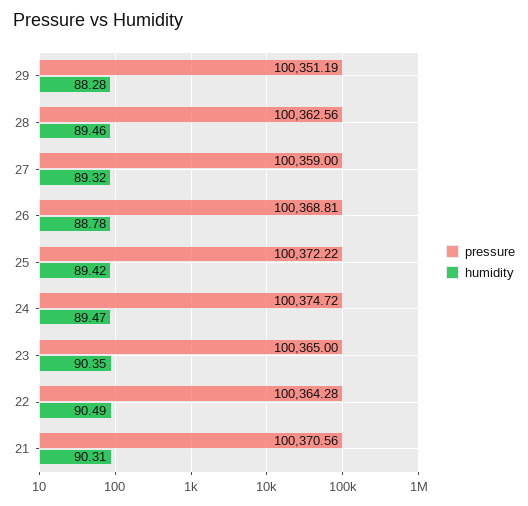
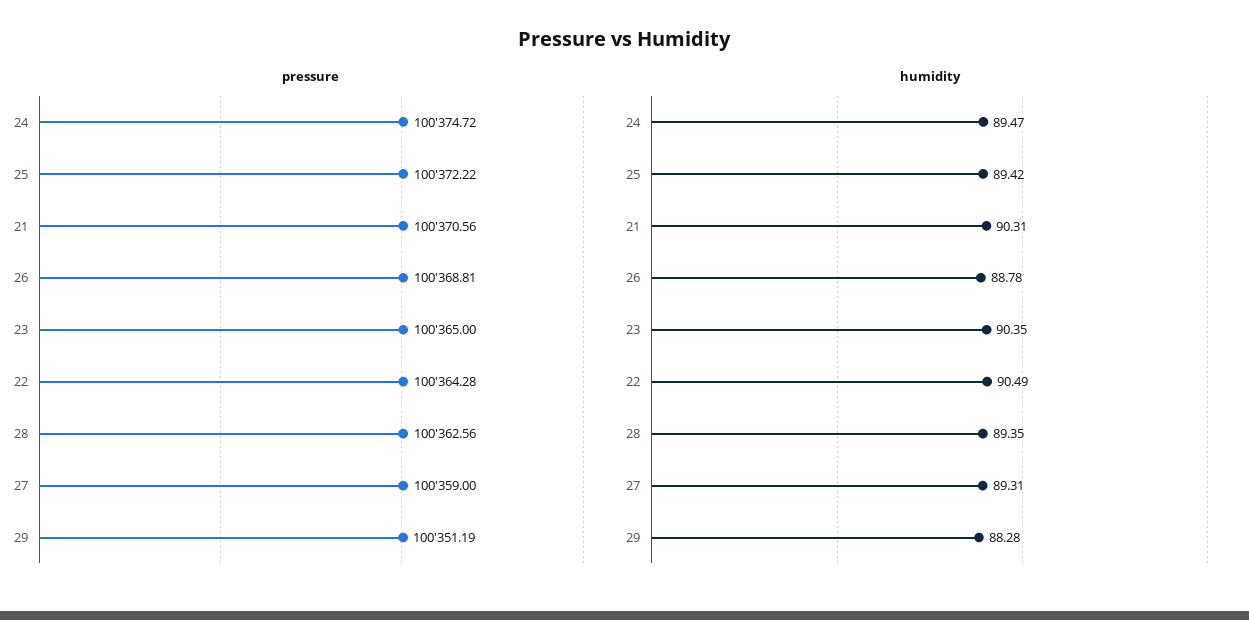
  {
    "pressure": {
      "29": 100351.19,
      "28": 100362.56,
      "27": 100359,
      "26": 100368.81,
      "25": 100372.22,
      "24": 100374.72,
      "23": 100365,
      "22": 100364.28,
      "21": 100370.56
    },
    "humidity": {
      "29": 88.28,
-     "28": 89.46,
+     "28": 89.35,
-     "27": 89.32,
+     "27": 89.31,
      "26": 88.78,
      "25": 89.42,
      "24": 89.47,
      "23": 90.35,
      "22": 90.49,
      "21": 90.31
    }
  }

